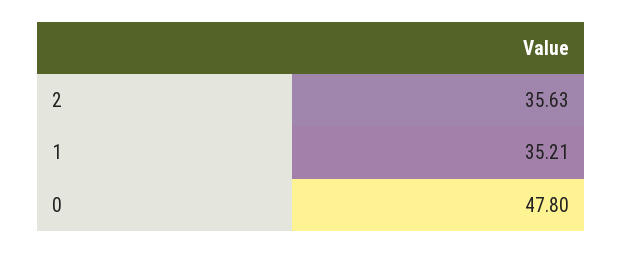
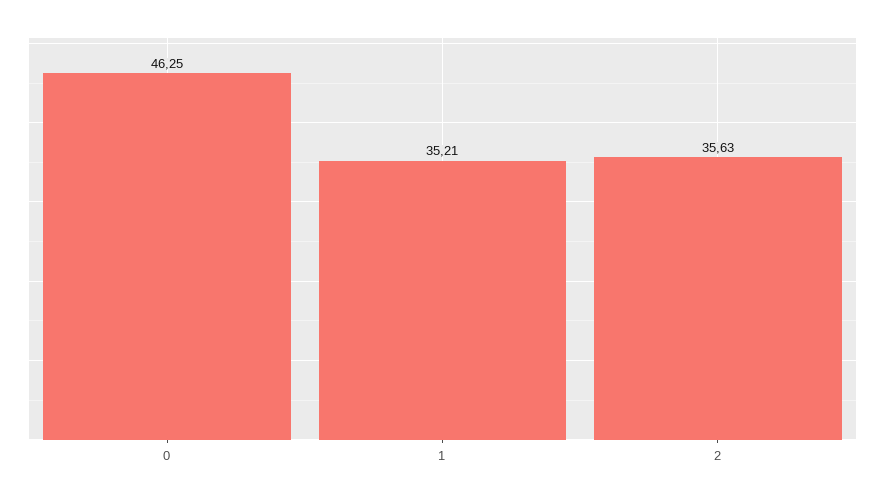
  {
    "2": 35.63,
    "1": 35.21,
-   "0": 47.8
+   "0": 46.25
  }

